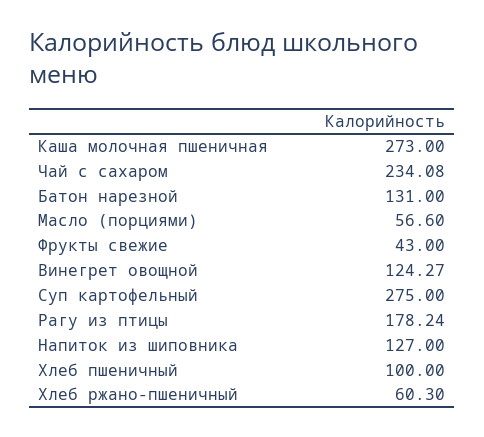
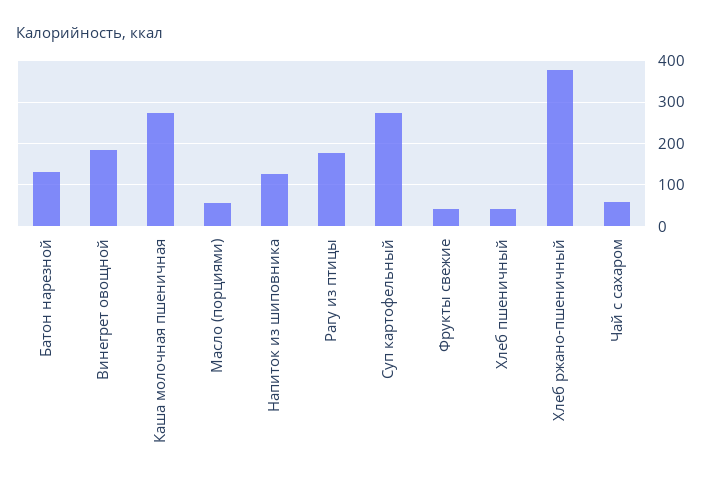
  {
    "Каша молочная пшеничная": 273,
-   "Чай с сахаром": 234.08,
+   "Чай с сахаром": 60,
    "Батон нарезной": 131,
    "Масло (порциями)": 56.6,
    "Фрукты свежие": 43,
-   "Винегрет овощной": 124.27,
+   "Винегрет овощной": 180,
    "Суп картофельный": 275,
    "Рагу из птицы": 178.24,
    "Напиток из шиповника": 127,
-   "Хлеб пшеничный": 100,
+   "Хлеб пшеничный": 40,
-   "Хлеб ржано-пшеничный": 60.3
+   "Хлеб ржано-пшеничный": 380
  }

